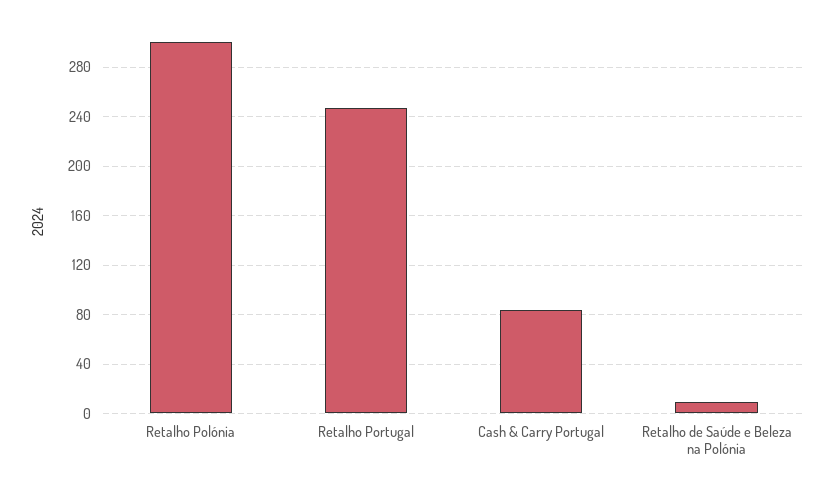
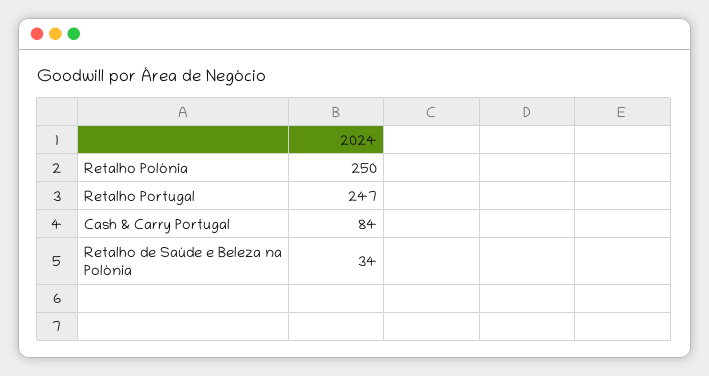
  {
-   "Retalho Polónia": 300,
+   "Retalho Polónia": 250,
    "Retalho Portugal": 247,
    "Cash & Carry Portugal": 84,
-   "Retalho de Saúde e Beleza na Polónia": 10
+   "Retalho de Saúde e Beleza na Polónia": 34
  }

